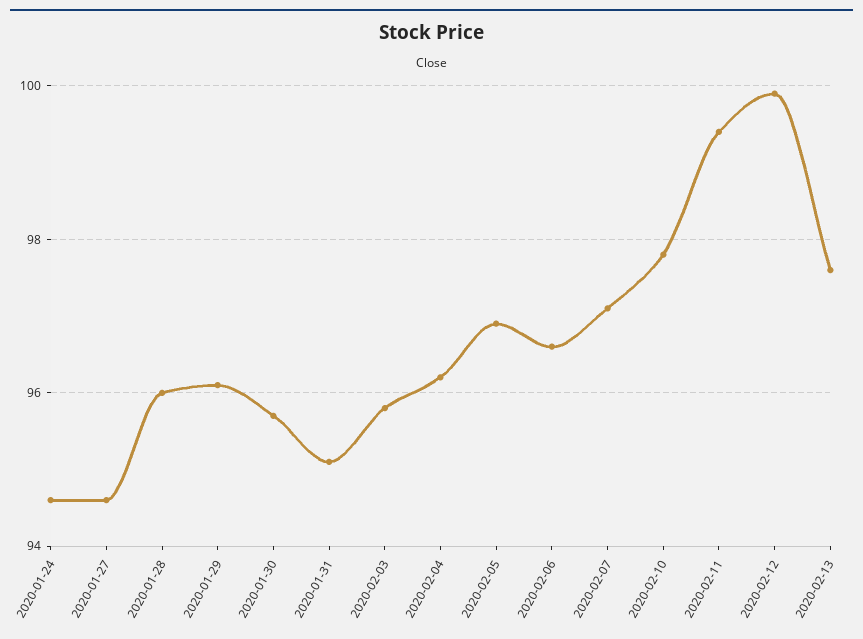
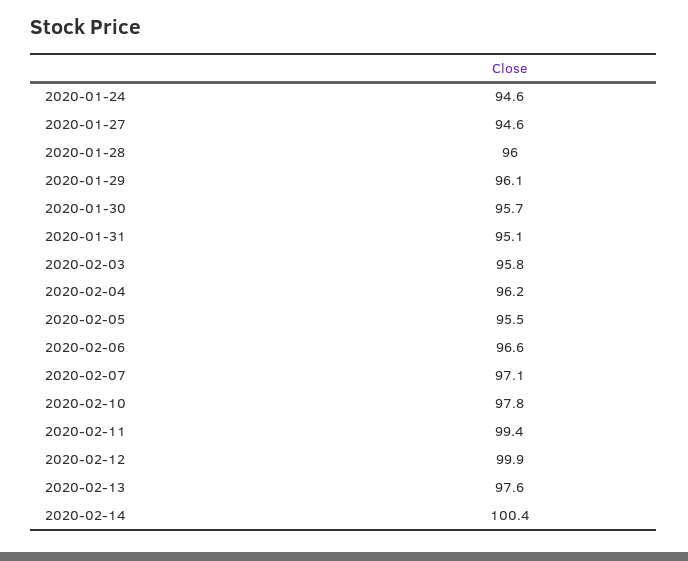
  {
    "2020-01-24": 94.6,
    "2020-01-27": 94.6,
    "2020-01-28": 96,
    "2020-01-29": 96.1,
    "2020-01-30": 95.7,
    "2020-01-31": 95.1,
    "2020-02-03": 95.8,
    "2020-02-04": 96.2,
-   "2020-02-05": 97,
+   "2020-02-05": 95.5,
    "2020-02-06": 96.6,
    "2020-02-07": 97.1,
    "2020-02-10": 97.8,
    "2020-02-11": 99.4,
    "2020-02-12": 99.9,
-   "2020-02-13": 97.6
+   "2020-02-13": 97.6,
+   "2020-02-14": 100.4
  }

